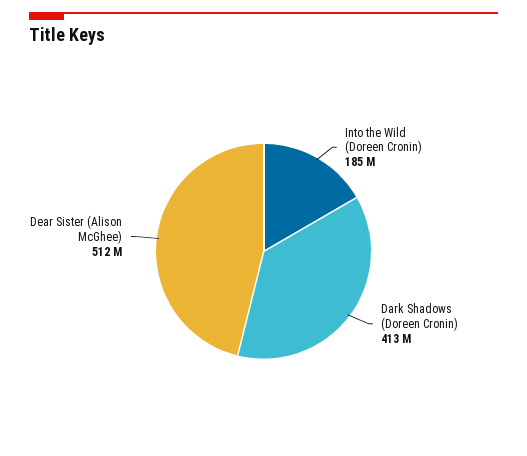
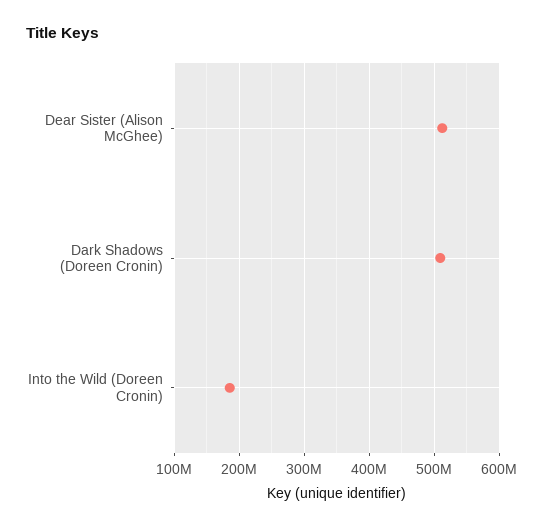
  {
    "Into the Wild (Doreen Cronin)": 185000000,
-   "Dark Shadows (Doreen Cronin)": 413000000,
+   "Dark Shadows (Doreen Cronin)": 510000000,
    "Dear Sister (Alison McGhee)": 512000000
  }

